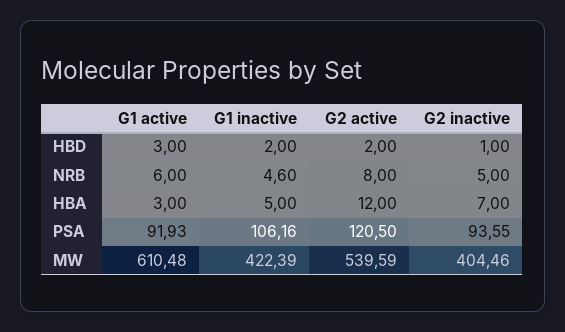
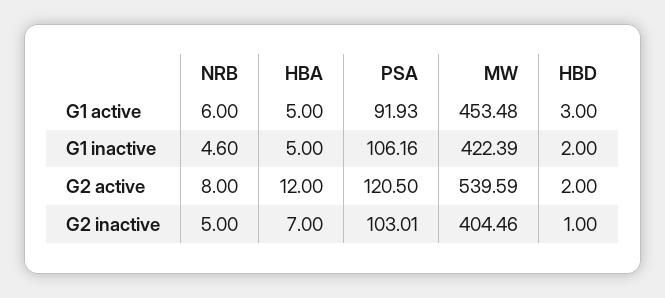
  {
    "G1 active": {
      "HBD": 3,
      "NRB": 6,
-     "HBA": 3,
+     "HBA": 5,
      "PSA": 91.93,
-     "MW": 610.48
+     "MW": 453.48
    },
    "G1 inactive": {
      "HBD": 2,
      "NRB": 4.6,
      "HBA": 5,
      "PSA": 106.16,
      "MW": 422.39
    },
    "G2 active": {
      "HBD": 2,
      "NRB": 8,
      "HBA": 12,
      "PSA": 120.5,
      "MW": 539.59
    },
    "G2 inactive": {
      "HBD": 1,
      "NRB": 5,
      "HBA": 7,
-     "PSA": 93.55,
+     "PSA": 103.01,
      "MW": 404.46
    }
  }

